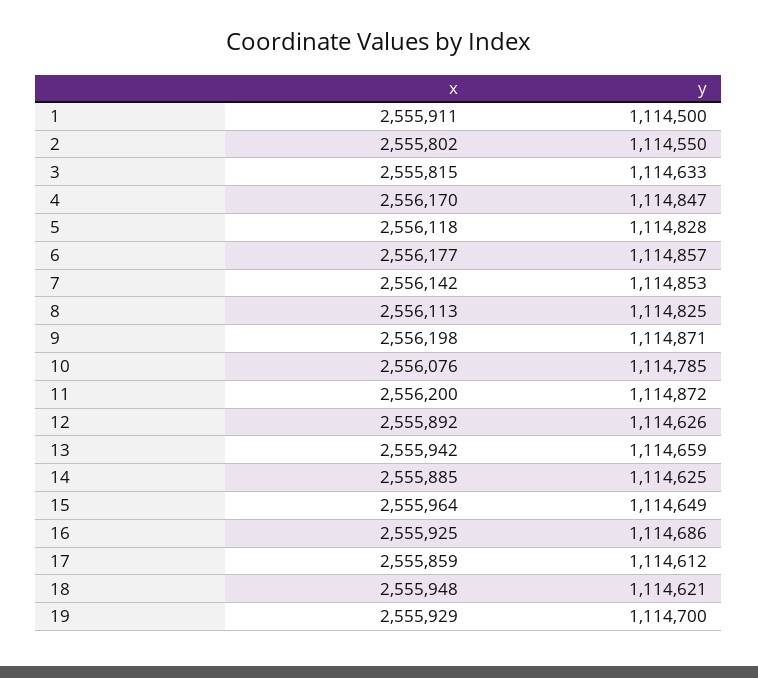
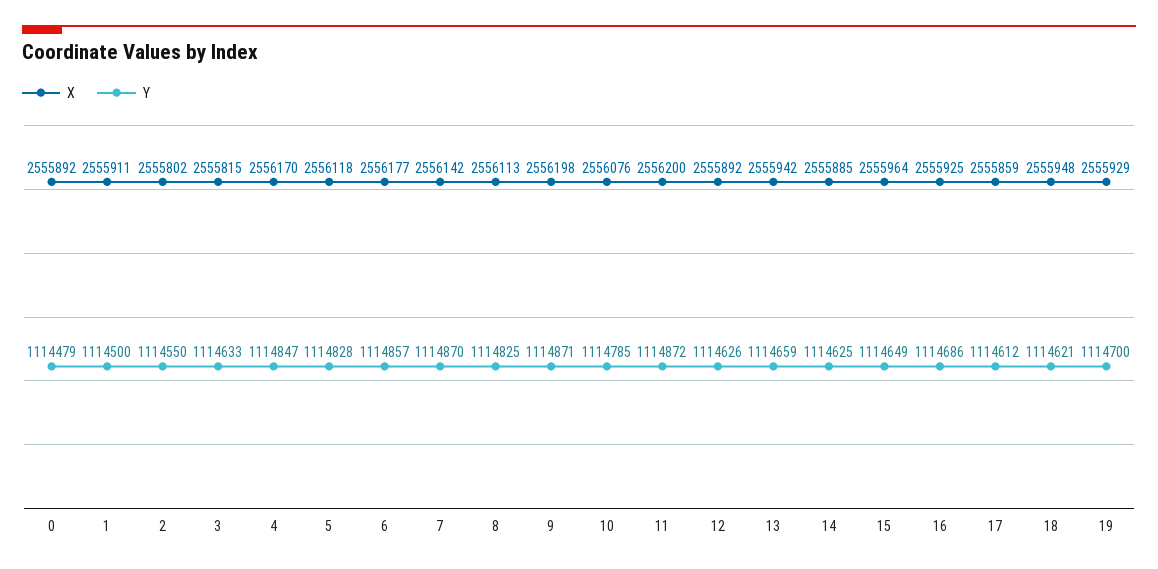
  {
    "x": {
      "1": 2555911,
      "2": 2555802,
      "3": 2555815,
      "4": 2556170,
      "5": 2556118,
      "6": 2556177,
      "7": 2556142,
      "8": 2556113,
      "9": 2556198,
      "10": 2556076,
      "11": 2556200,
      "12": 2555892,
      "13": 2555942,
      "14": 2555885,
      "15": 2555964,
      "16": 2555925,
      "17": 2555859,
      "18": 2555948,
-     "19": 2555929
+     "19": 2555929,
+     "0": 2555892
    },
    "y": {
      "1": 1114500,
      "2": 1114550,
      "3": 1114633,
      "4": 1114847,
      "5": 1114828,
      "6": 1114857,
-     "7": 1114853,
+     "7": 1114870,
      "8": 1114825,
      "9": 1114871,
      "10": 1114785,
      "11": 1114872,
      "12": 1114626,
      "13": 1114659,
      "14": 1114625,
      "15": 1114649,
      "16": 1114686,
      "17": 1114612,
      "18": 1114621,
-     "19": 1114700
+     "19": 1114700,
+     "0": 1114479
    }
  }

